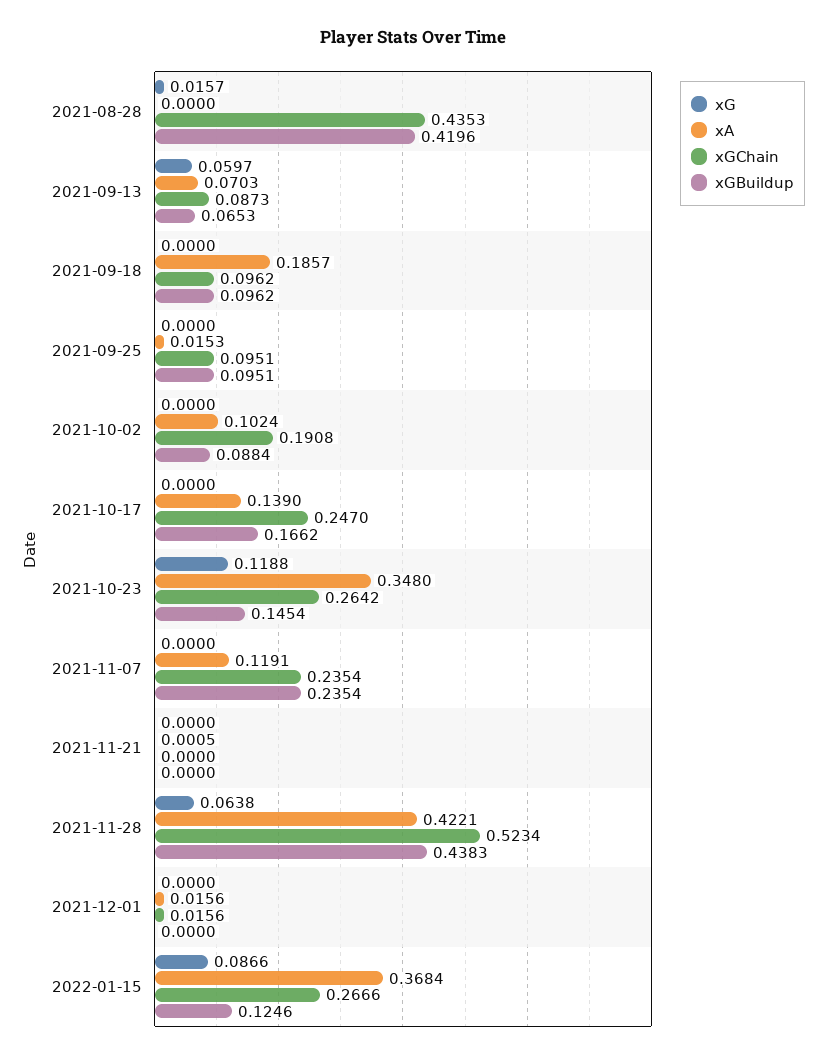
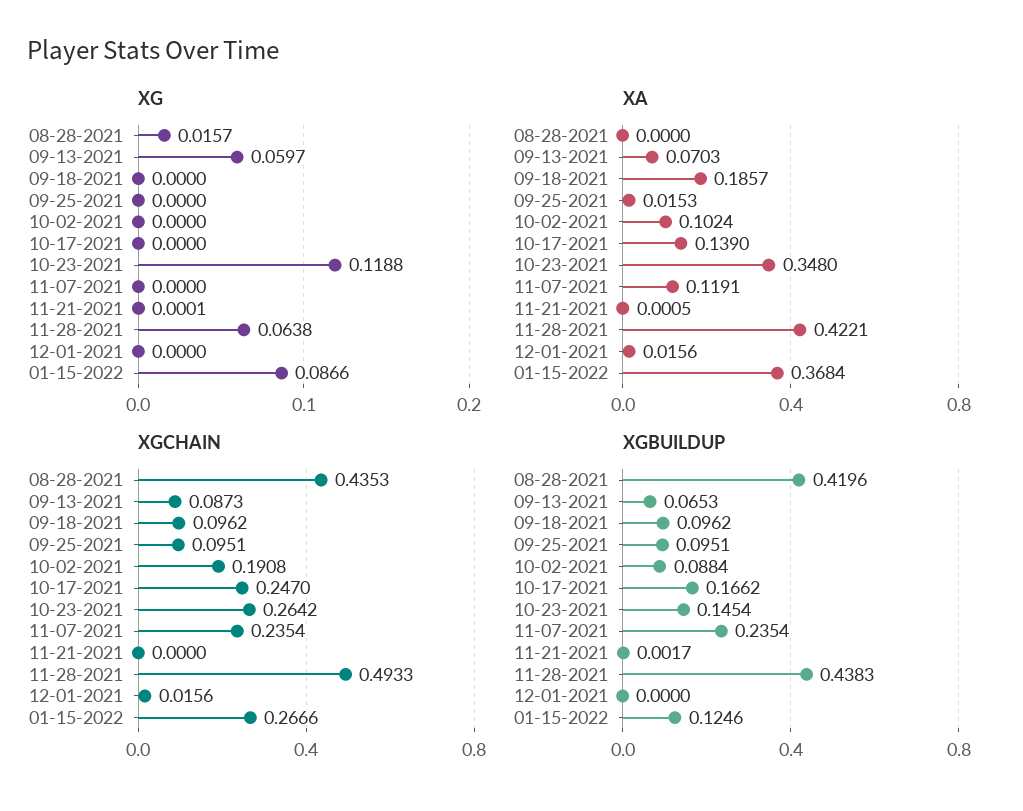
  {
    "xG": {
      "2021-08-28": 0.0157,
      "2021-09-13": 0.0597,
      "2021-09-18": 0,
      "2021-09-25": 0,
      "2021-10-02": 0,
      "2021-10-17": 0,
      "2021-10-23": 0.1188,
      "2021-11-07": 0,
-     "2021-11-21": 0,
+     "2021-11-21": 0.0001,
      "2021-11-28": 0.0638,
      "2021-12-01": 0,
      "2022-01-15": 0.0866
    },
    "xA": {
      "2021-08-28": 0,
      "2021-09-13": 0.0703,
      "2021-09-18": 0.1857,
      "2021-09-25": 0.0153,
      "2021-10-02": 0.1024,
      "2021-10-17": 0.139,
      "2021-10-23": 0.348,
      "2021-11-07": 0.1191,
      "2021-11-21": 0.0005,
      "2021-11-28": 0.4221,
      "2021-12-01": 0.0156,
      "2022-01-15": 0.3684
    },
    "xGChain": {
      "2021-08-28": 0.4353,
      "2021-09-13": 0.0873,
      "2021-09-18": 0.0962,
      "2021-09-25": 0.0951,
      "2021-10-02": 0.1908,
      "2021-10-17": 0.247,
      "2021-10-23": 0.2642,
      "2021-11-07": 0.2354,
      "2021-11-21": 0,
-     "2021-11-28": 0.5234,
+     "2021-11-28": 0.4933,
      "2021-12-01": 0.0156,
      "2022-01-15": 0.2666
    },
    "xGBuildup": {
      "2021-08-28": 0.4196,
      "2021-09-13": 0.0653,
      "2021-09-18": 0.0962,
      "2021-09-25": 0.0951,
      "2021-10-02": 0.0884,
      "2021-10-17": 0.1662,
      "2021-10-23": 0.1454,
      "2021-11-07": 0.2354,
-     "2021-11-21": 0,
+     "2021-11-21": 0.0017,
      "2021-11-28": 0.4383,
      "2021-12-01": 0,
      "2022-01-15": 0.1246
    }
  }

